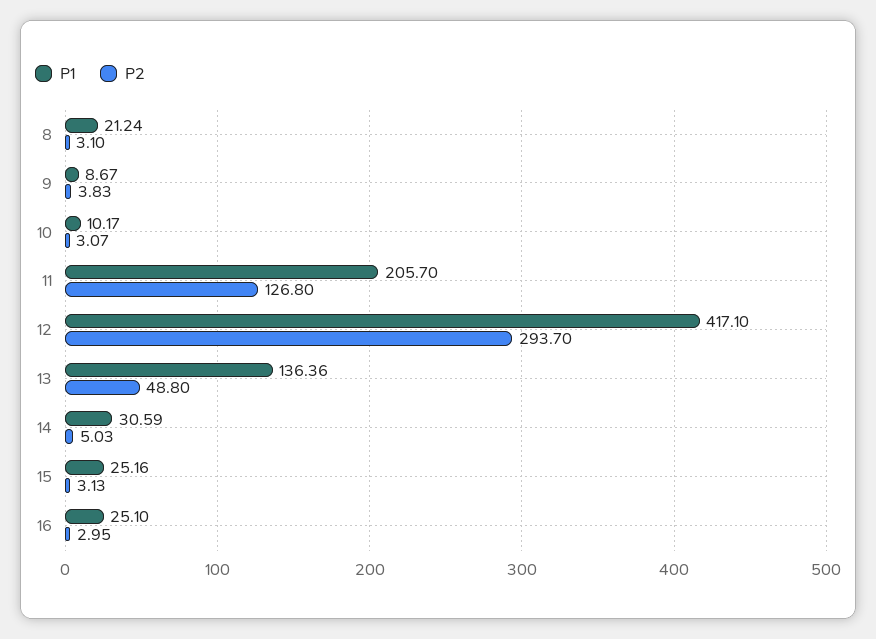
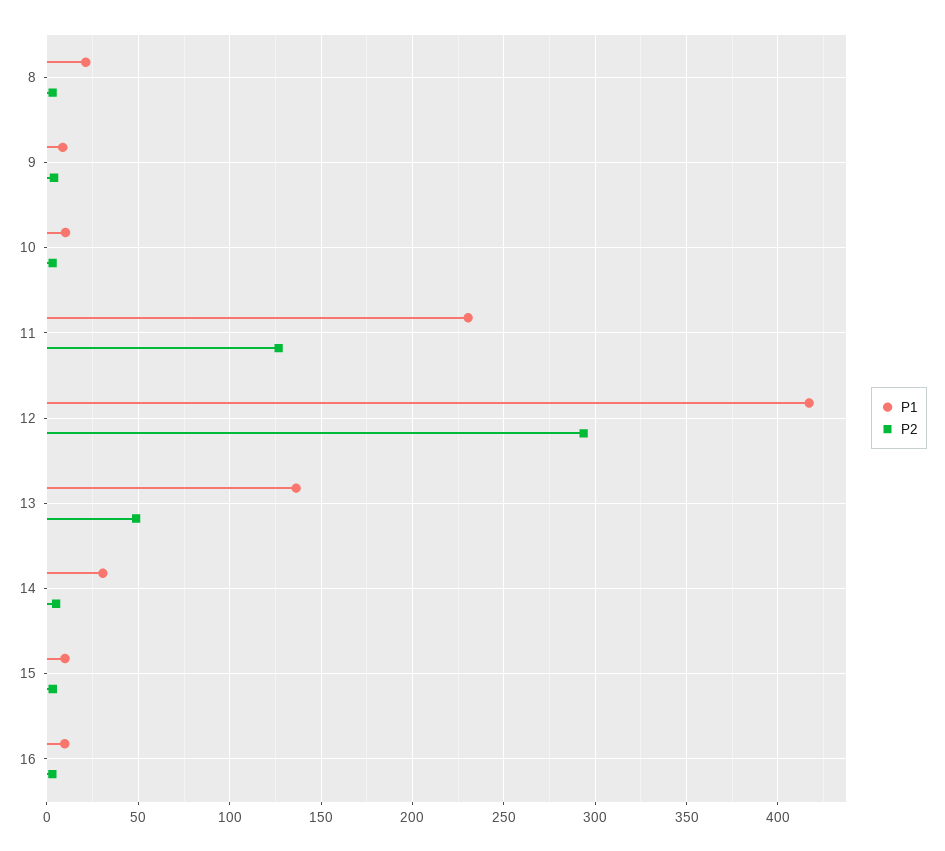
  {
    "P1": {
      "8": 21.24,
      "9": 8.67,
      "10": 10.17,
-     "11": 205.7,
+     "11": 230,
      "12": 417.1,
      "13": 136.36,
      "14": 30.59,
-     "15": 25.16,
+     "15": 10,
-     "16": 25.1
+     "16": 10
    },
    "P2": {
      "8": 3.1,
      "9": 3.83,
      "10": 3.07,
      "11": 126.8,
      "12": 293.7,
      "13": 48.8,
      "14": 5.03,
      "15": 3.13,
      "16": 2.95
    }
  }

